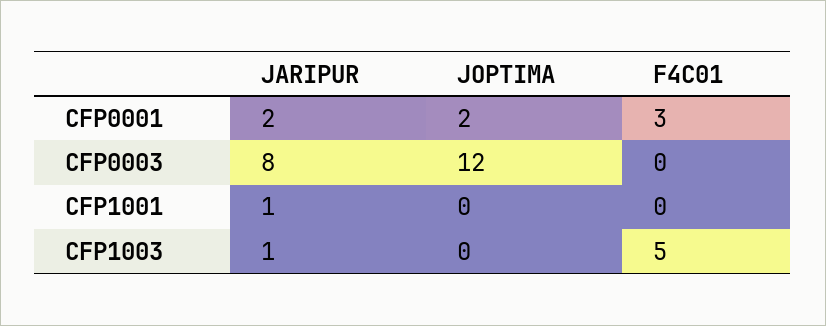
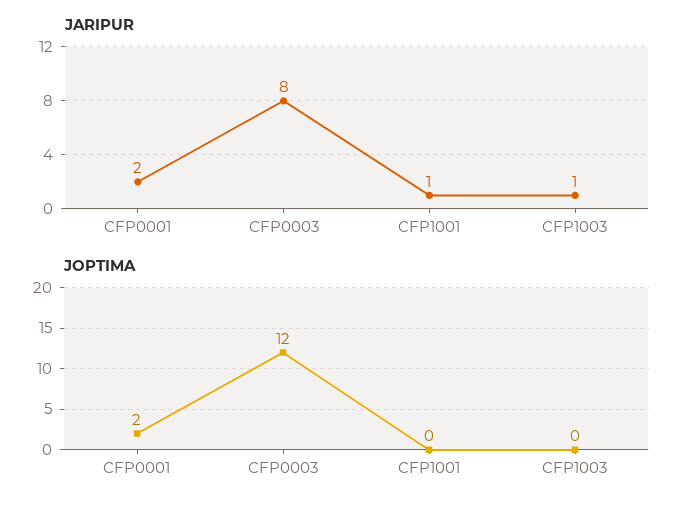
  {
    "JARIPUR": {
      "CFP0001": 2,
      "CFP0003": 8,
      "CFP1001": 1,
      "CFP1003": 1
    },
    "JOPTIMA": {
      "CFP0001": 2,
      "CFP0003": 12,
      "CFP1001": 0,
      "CFP1003": 0
-   },
+   }
-   "F4C01": {
-     "CFP0001": 3,
-     "CFP0003": 0,
-     "CFP1001": 0,
-     "CFP1003": 5
-   }
  }

